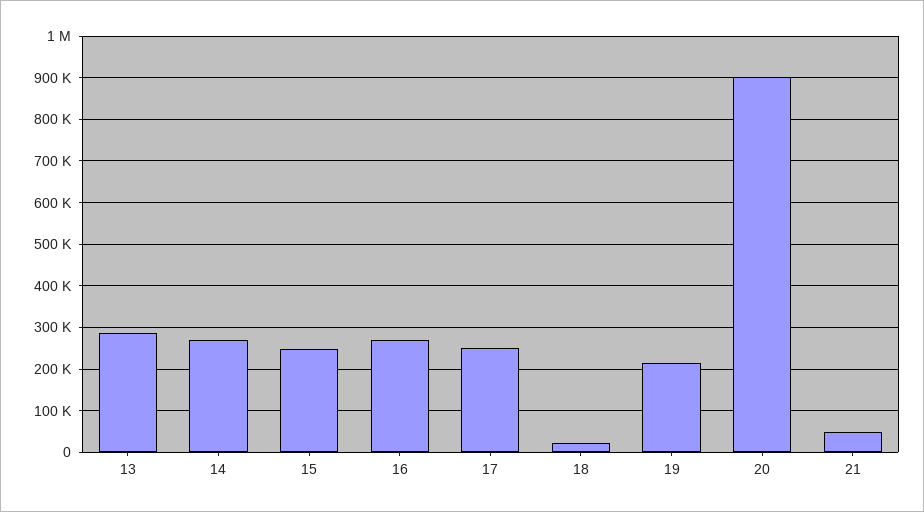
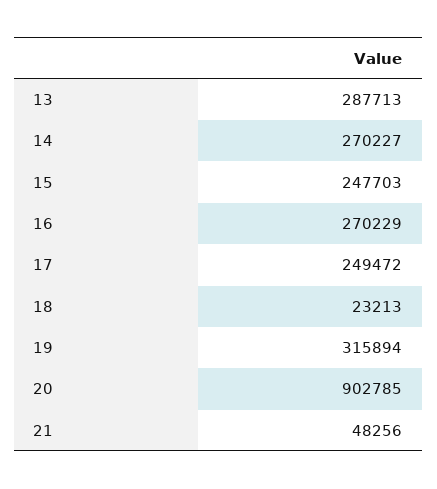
  {
    "13": 287713,
    "14": 270227,
    "15": 247703,
    "16": 270229,
    "17": 249472,
    "18": 23213,
-   "19": 220000,
+   "19": 315894,
    "20": 902785,
    "21": 48256
  }

